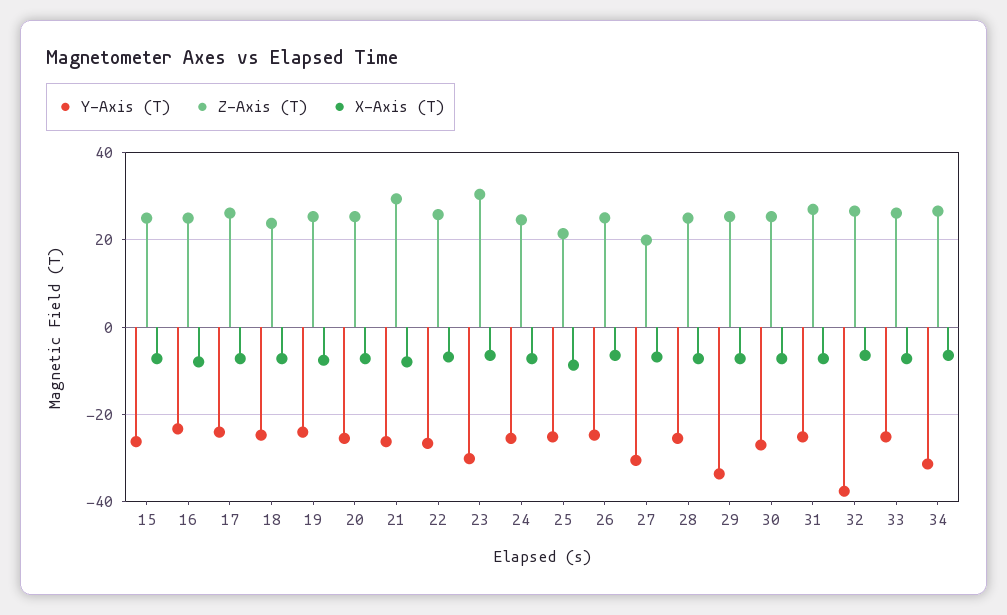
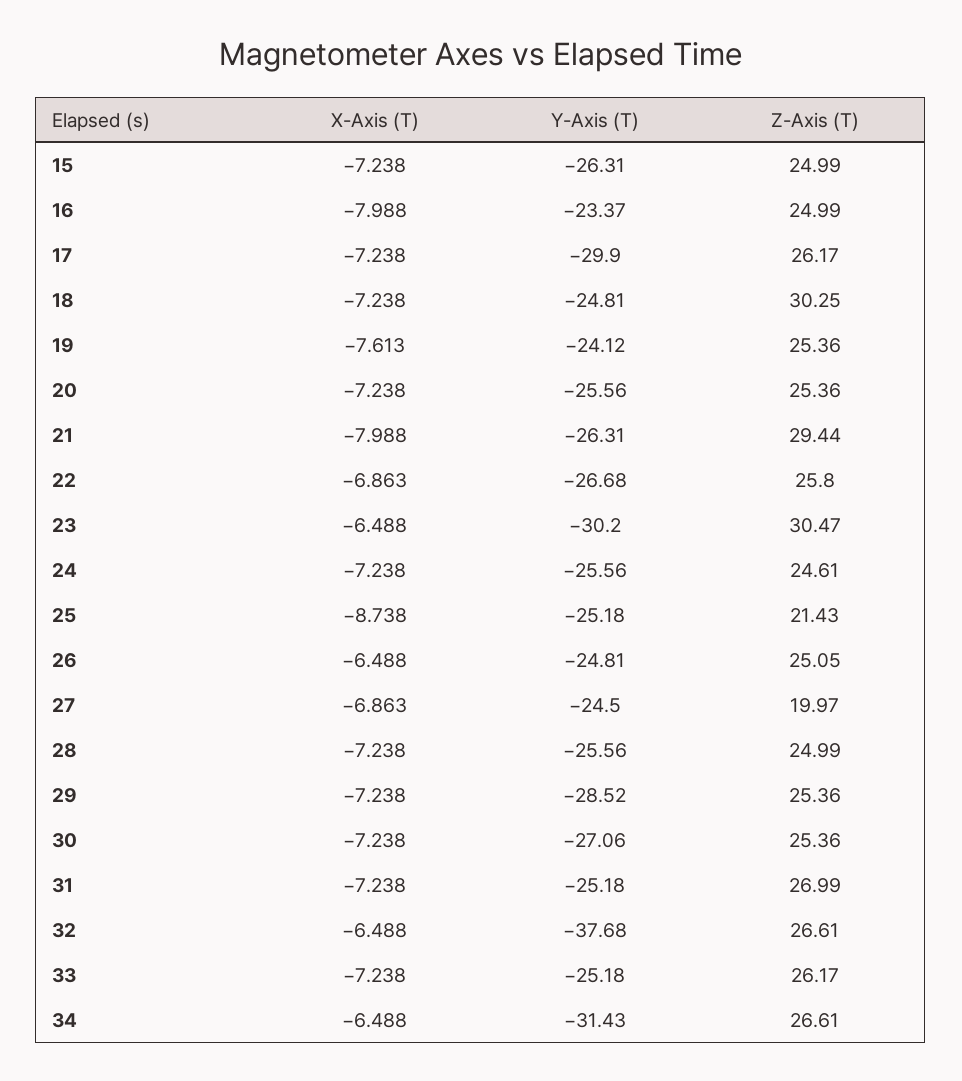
  {
    "Y-Axis (T)": {
      "15": -26.31,
      "16": -23.37,
-     "17": -24,
+     "17": -29.9,
      "18": -24.81,
      "19": -24.12,
      "20": -25.56,
      "21": -26.31,
      "22": -26.68,
      "23": -30.2,
      "24": -25.56,
      "25": -25.18,
      "26": -24.81,
-     "27": -30,
+     "27": -24.5,
      "28": -25.56,
-     "29": -34,
+     "29": -28.52,
      "30": -27.06,
      "31": -25.18,
      "32": -37.68,
      "33": -25.18,
      "34": -31.43
    },
    "Z-Axis (T)": {
      "15": 24.99,
      "16": 24.99,
      "17": 26.17,
-     "18": 24,
+     "18": 30.25,
      "19": 25.36,
      "20": 25.36,
      "21": 29.44,
      "22": 25.8,
      "23": 30.47,
      "24": 24.61,
      "25": 21.43,
      "26": 25.05,
      "27": 19.97,
      "28": 24.99,
      "29": 25.36,
      "30": 25.36,
      "31": 26.99,
      "32": 26.61,
      "33": 26.17,
      "34": 26.61
    },
    "X-Axis (T)": {
      "15": -7.238,
      "16": -7.988,
      "17": -7.238,
      "18": -7.238,
      "19": -7.613,
      "20": -7.238,
      "21": -7.988,
      "22": -6.863,
      "23": -6.488,
      "24": -7.238,
      "25": -8.738,
      "26": -6.488,
      "27": -6.863,
      "28": -7.238,
      "29": -7.238,
      "30": -7.238,
      "31": -7.238,
      "32": -6.488,
      "33": -7.238,
      "34": -6.488
    }
  }

